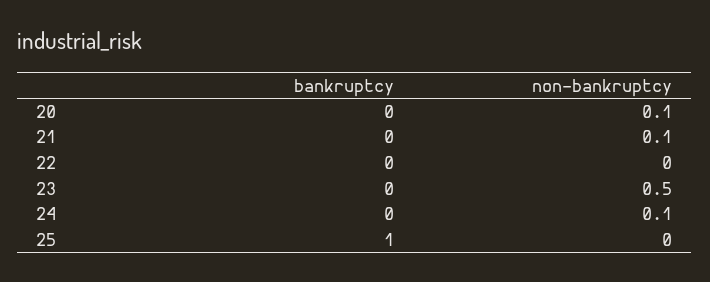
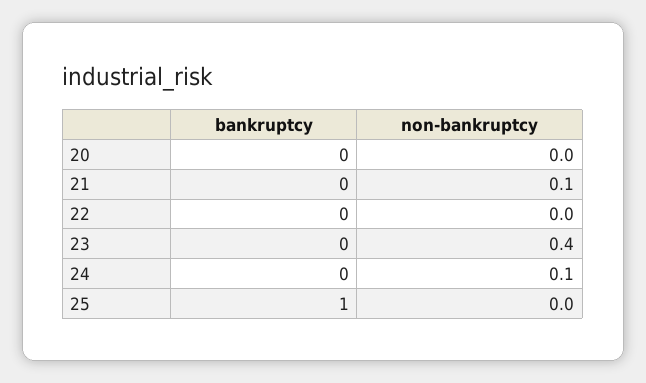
  {
    "bankruptcy": {
      "20": 0,
      "21": 0,
      "22": 0,
      "23": 0,
      "24": 0,
      "25": 1
    },
    "non-bankruptcy": {
-     "20": 0.1,
+     "20": 0,
      "21": 0.1,
      "22": 0,
-     "23": 0.5,
+     "23": 0.4,
      "24": 0.1,
      "25": 0
    }
  }

